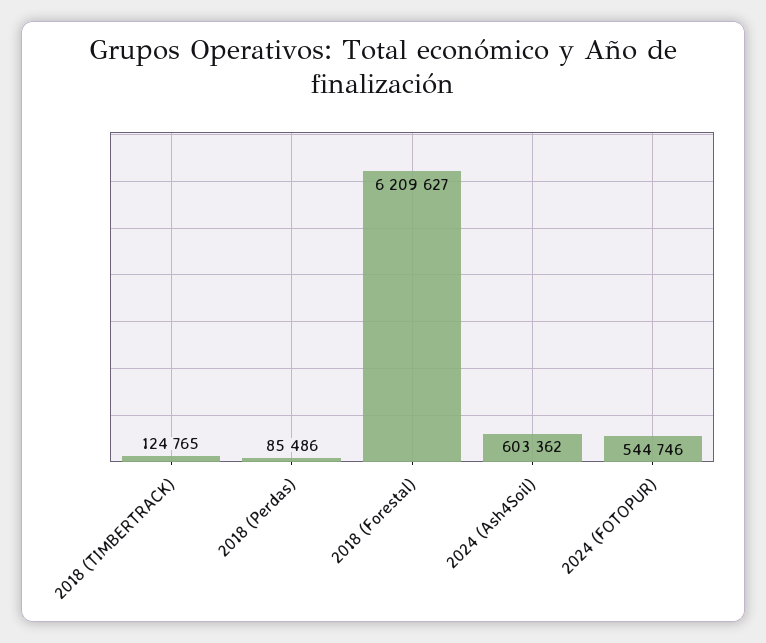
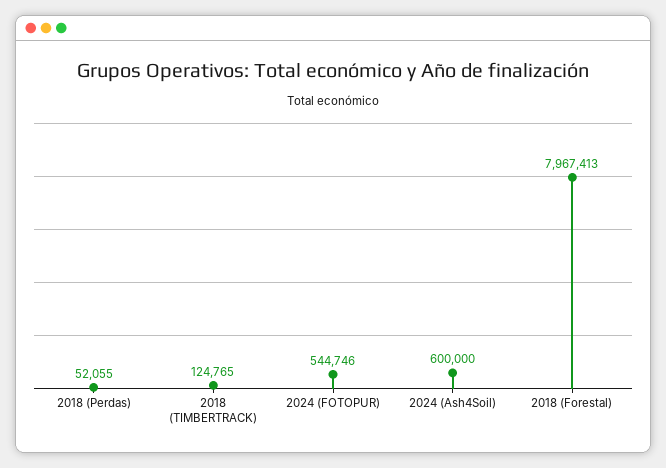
  {
    "2018 (TIMBERTRACK)": 124765,
-   "2018 (Perdas)": 85486,
+   "2018 (Perdas)": 52055,
-   "2018 (Forestal)": 6209627,
+   "2018 (Forestal)": 7967413,
-   "2024 (Ash4Soil)": 603362,
+   "2024 (Ash4Soil)": 600000,
    "2024 (FOTOPUR)": 544746
  }

